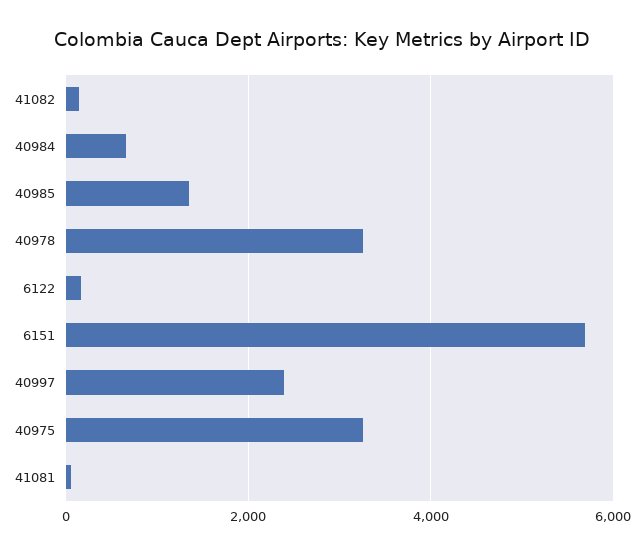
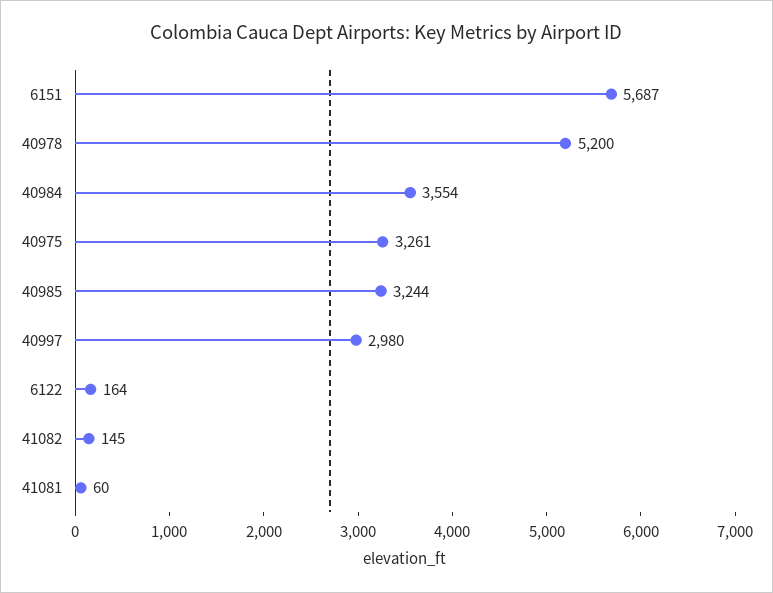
  {
    "41082": 145,
-   "40984": 600,
+   "40984": 3554,
-   "40985": 1400,
+   "40985": 3244,
-   "40978": 3200,
+   "40978": 5200,
    "6122": 164,
    "6151": 5687,
-   "40997": 2400,
+   "40997": 2980,
    "40975": 3261,
    "41081": 60
  }

